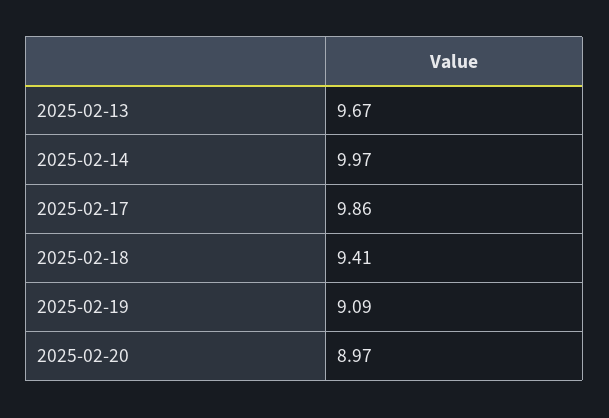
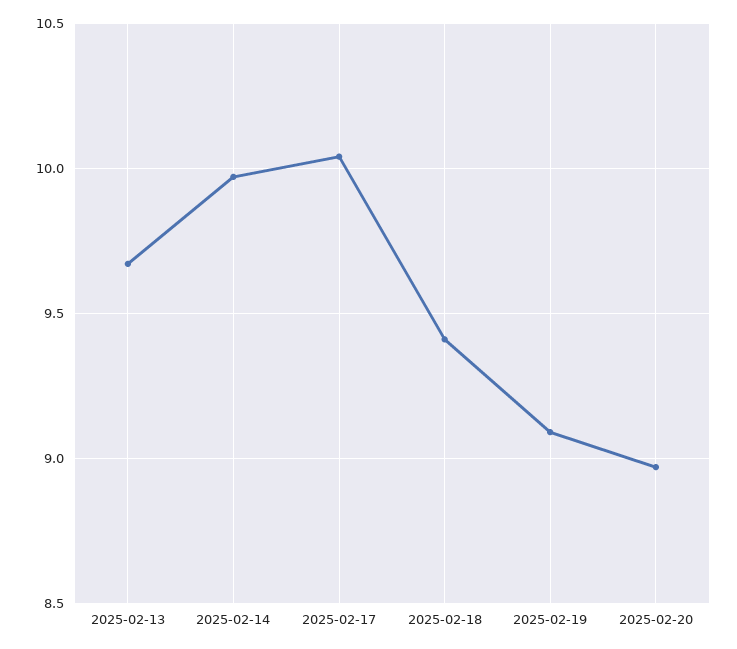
  {
    "2025-02-13": 9.67,
    "2025-02-14": 9.97,
-   "2025-02-17": 9.86,
+   "2025-02-17": 10.05,
    "2025-02-18": 9.41,
    "2025-02-19": 9.09,
    "2025-02-20": 8.97
  }

